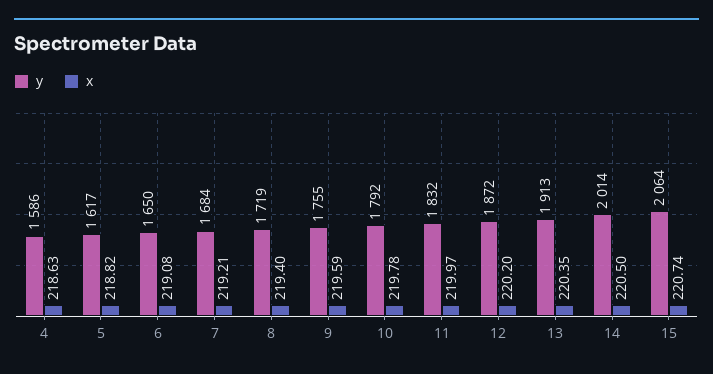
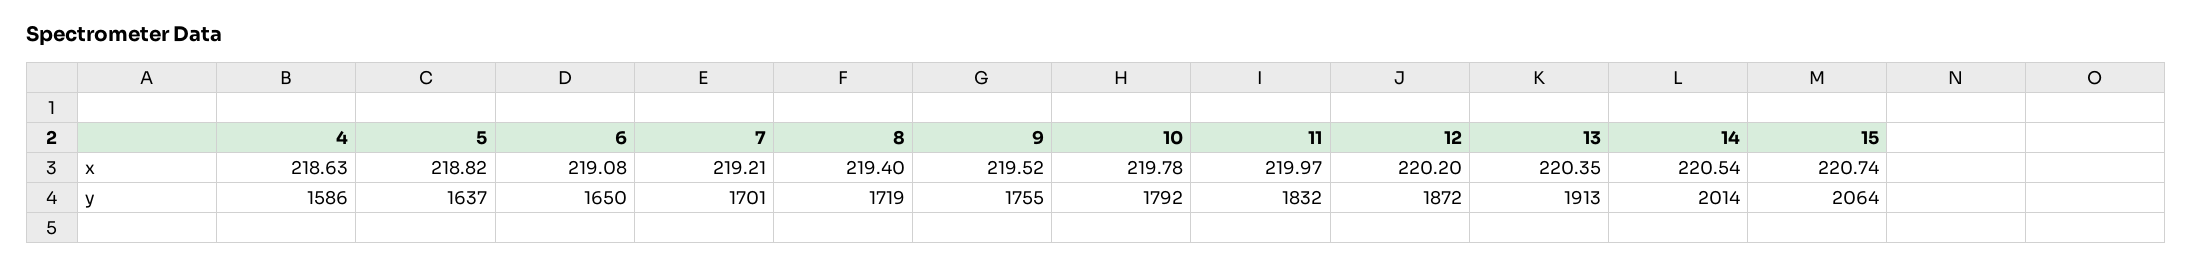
  {
    "y": {
      "4": 1586,
-     "5": 1617,
+     "5": 1637,
      "6": 1650,
-     "7": 1684,
+     "7": 1701,
      "8": 1719,
      "9": 1755,
      "10": 1792,
      "11": 1832,
      "12": 1872,
      "13": 1913,
      "14": 2014,
      "15": 2064
    },
    "x": {
      "4": 218.63,
      "5": 218.82,
      "6": 219.08,
      "7": 219.21,
      "8": 219.4,
-     "9": 219.59,
+     "9": 219.52,
      "10": 219.78,
      "11": 219.97,
      "12": 220.2,
      "13": 220.35,
-     "14": 220.5,
+     "14": 220.54,
      "15": 220.74
    }
  }

